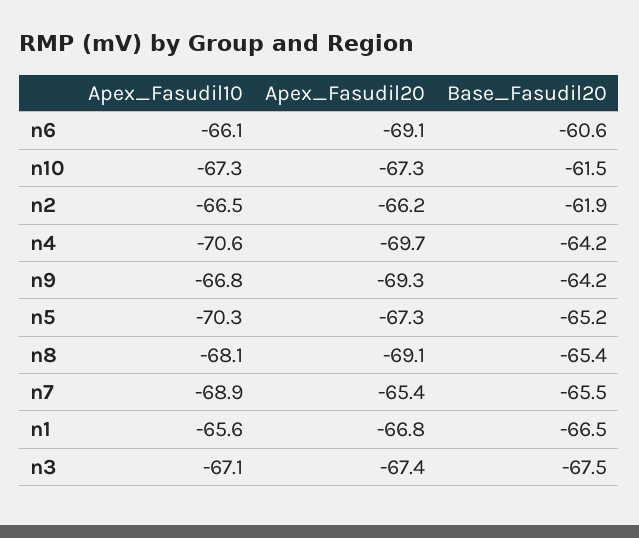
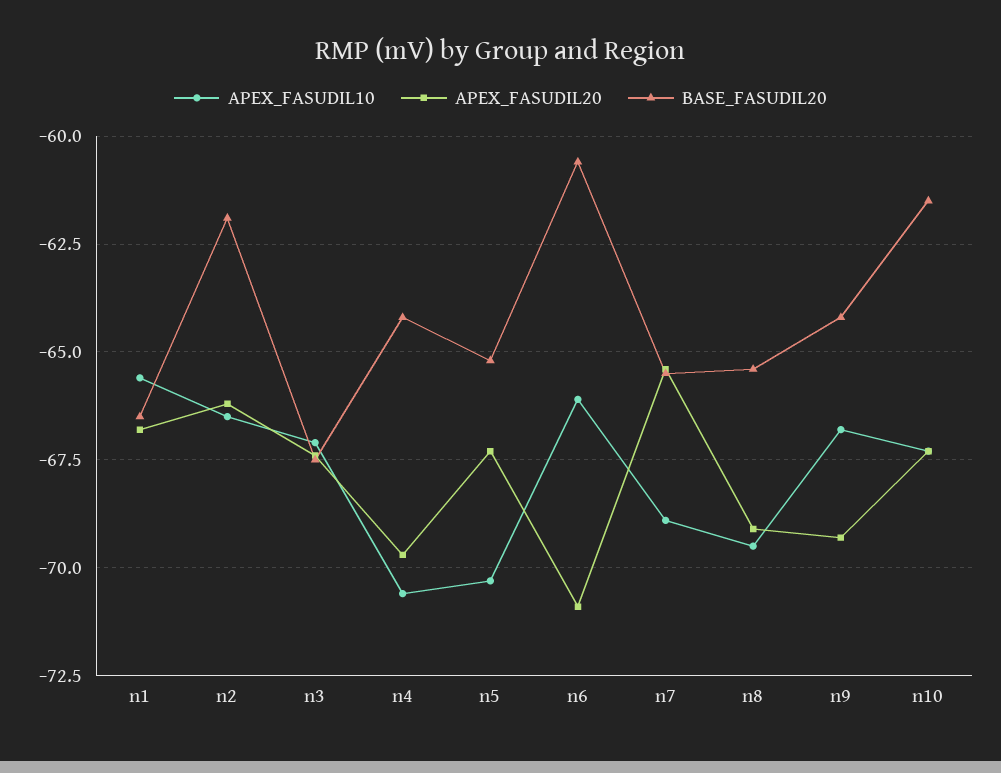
  {
    "Apex_Fasudil10": {
      "n6": -66.1,
      "n10": -67.3,
      "n2": -66.5,
      "n4": -70.6,
      "n9": -66.8,
      "n5": -70.3,
-     "n8": -68.1,
+     "n8": -69.5,
      "n7": -68.9,
      "n1": -65.6,
      "n3": -67.1
    },
    "Apex_Fasudil20": {
-     "n6": -69.1,
+     "n6": -71,
      "n10": -67.3,
      "n2": -66.2,
      "n4": -69.7,
      "n9": -69.3,
      "n5": -67.3,
      "n8": -69.1,
      "n7": -65.4,
      "n1": -66.8,
      "n3": -67.4
    },
    "Base_Fasudil20": {
      "n6": -60.6,
      "n10": -61.5,
      "n2": -61.9,
      "n4": -64.2,
      "n9": -64.2,
      "n5": -65.2,
      "n8": -65.4,
      "n7": -65.5,
      "n1": -66.5,
      "n3": -67.5
    }
  }

